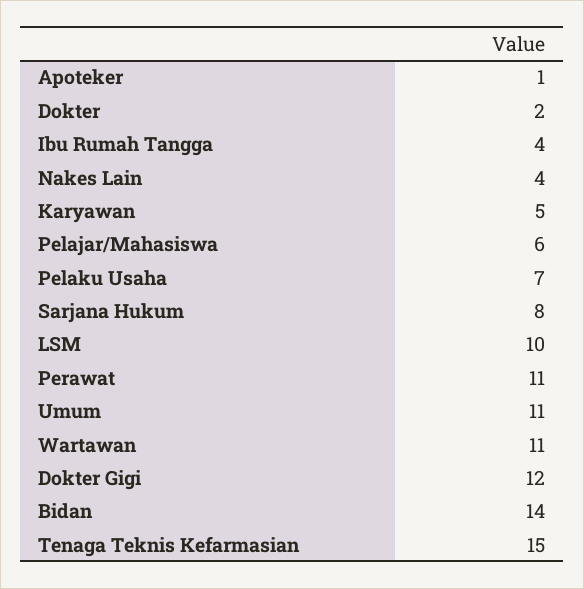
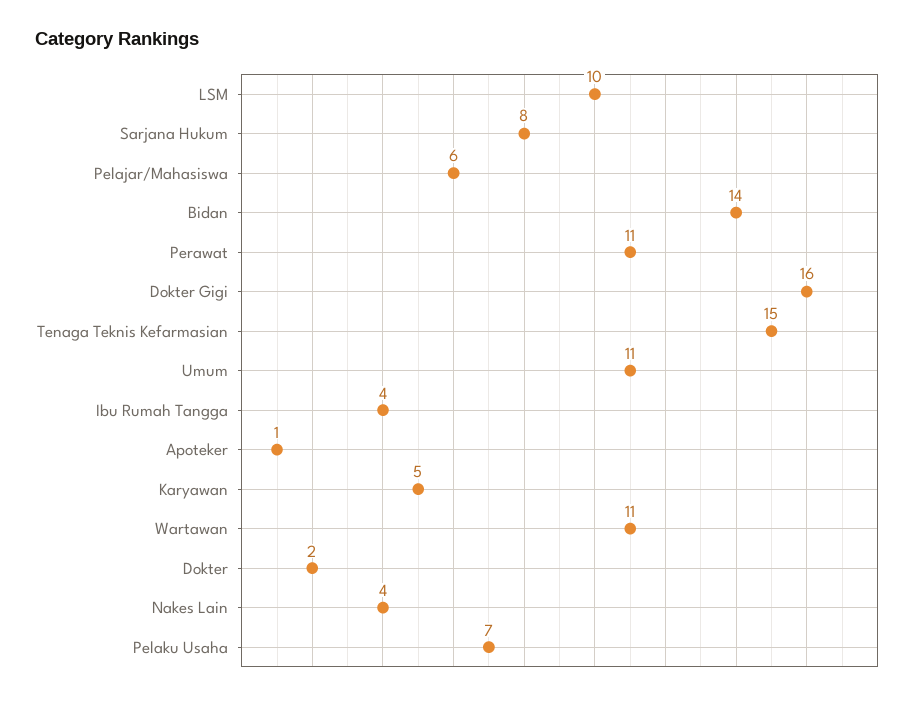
  {
    "Apoteker": 1,
    "Dokter": 2,
    "Ibu Rumah Tangga": 4,
    "Nakes Lain": 4,
    "Karyawan": 5,
    "Pelajar/Mahasiswa": 6,
    "Pelaku Usaha": 7,
    "Sarjana Hukum": 8,
    "LSM": 10,
    "Perawat": 11,
    "Umum": 11,
    "Wartawan": 11,
-   "Dokter Gigi": 12,
+   "Dokter Gigi": 16,
    "Bidan": 14,
    "Tenaga Teknis Kefarmasian": 15
  }

